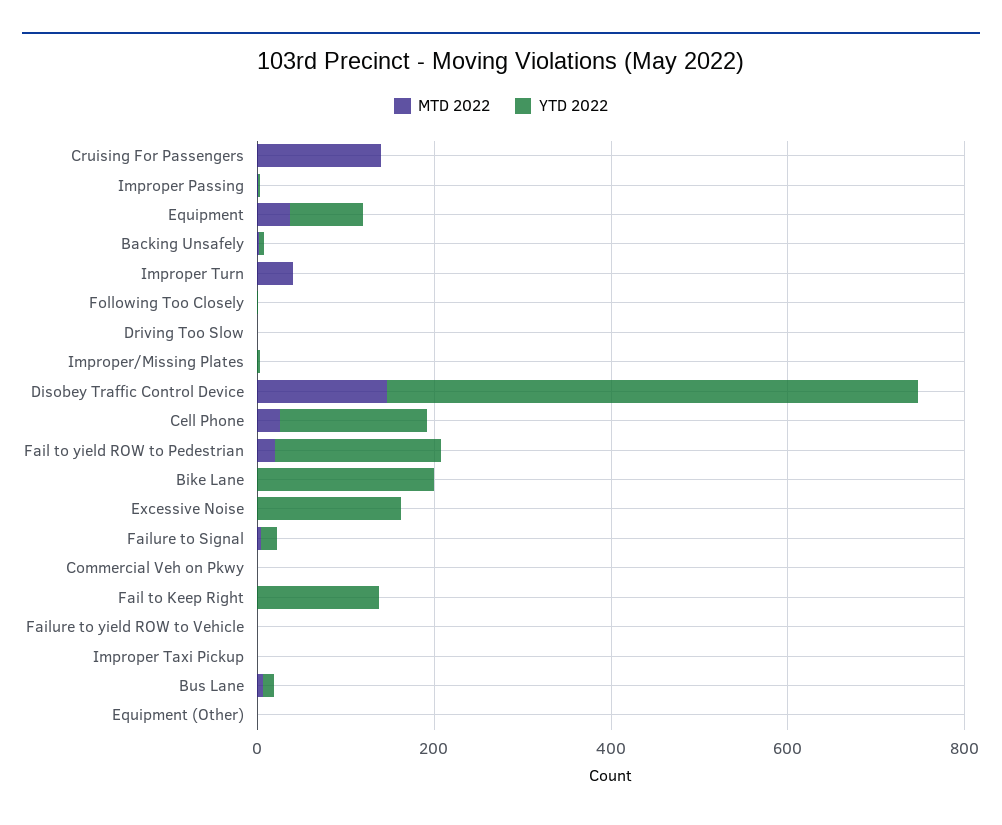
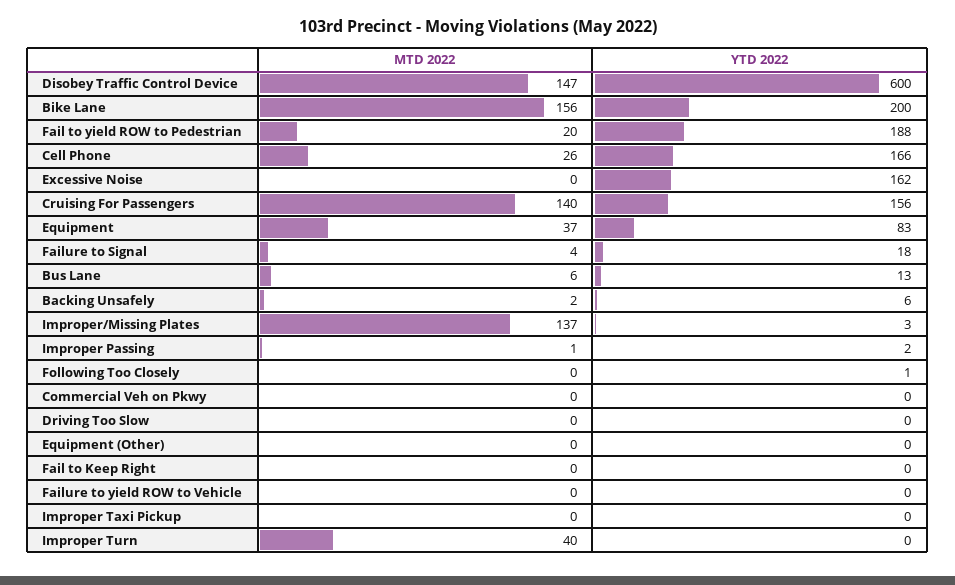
  {
    "MTD 2022": {
      "Cruising For Passengers": 140,
      "Improper Passing": 1,
      "Equipment": 37,
      "Backing Unsafely": 2,
      "Improper Turn": 40,
      "Following Too Closely": 0,
      "Driving Too Slow": 0,
-     "Improper/Missing Plates": 0,
+     "Improper/Missing Plates": 137,
      "Disobey Traffic Control Device": 147,
      "Cell Phone": 26,
      "Fail to yield ROW to Pedestrian": 20,
-     "Bike Lane": 0,
+     "Bike Lane": 156,
      "Excessive Noise": 0,
      "Failure to Signal": 4,
      "Commercial Veh on Pkwy": 0,
      "Fail to Keep Right": 0,
      "Failure to yield ROW to Vehicle": 0,
      "Improper Taxi Pickup": 0,
      "Bus Lane": 6,
      "Equipment (Other)": 0
    },
    "YTD 2022": {
-     "Cruising For Passengers": 0,
+     "Cruising For Passengers": 156,
      "Improper Passing": 2,
      "Equipment": 83,
      "Backing Unsafely": 6,
      "Improper Turn": 0,
      "Following Too Closely": 1,
      "Driving Too Slow": 0,
      "Improper/Missing Plates": 3,
      "Disobey Traffic Control Device": 600,
      "Cell Phone": 166,
      "Fail to yield ROW to Pedestrian": 188,
      "Bike Lane": 200,
      "Excessive Noise": 162,
      "Failure to Signal": 18,
      "Commercial Veh on Pkwy": 0,
-     "Fail to Keep Right": 150,
+     "Fail to Keep Right": 0,
      "Failure to yield ROW to Vehicle": 0,
      "Improper Taxi Pickup": 0,
      "Bus Lane": 13,
      "Equipment (Other)": 0
    }
  }

